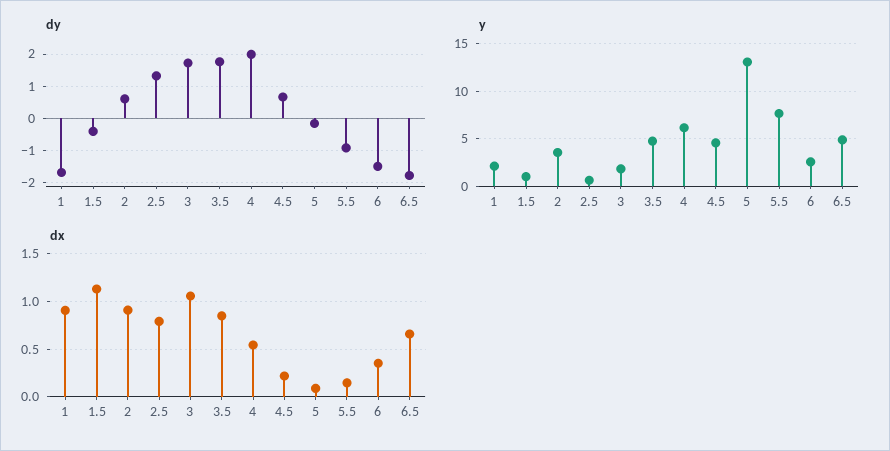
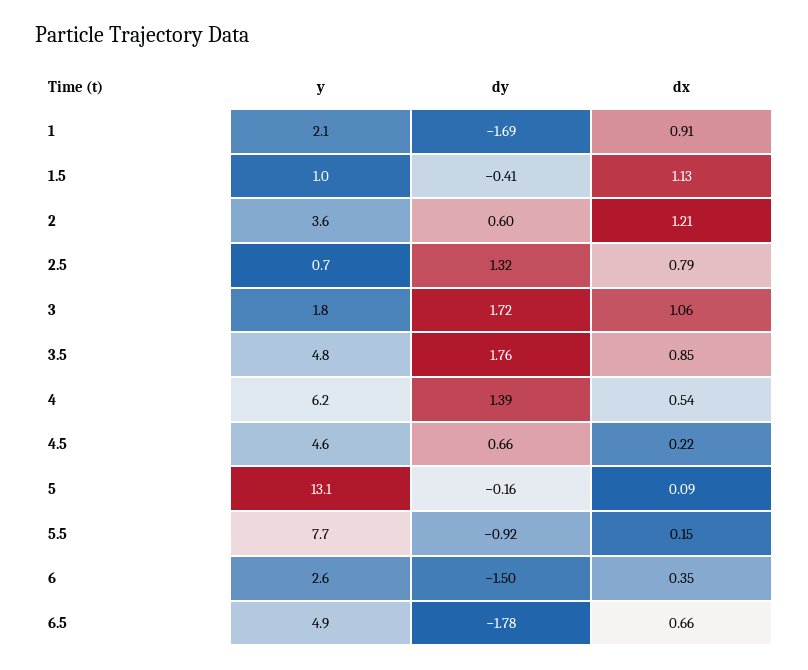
  {
    "dy": {
      "1": -1.69,
      "1.5": -0.41,
      "2": 0.6,
      "2.5": 1.32,
      "3": 1.72,
      "3.5": 1.76,
-     "4": 2,
+     "4": 1.39,
      "4.5": 0.66,
      "5": -0.16,
      "5.5": -0.92,
      "6": -1.5,
      "6.5": -1.78
    },
    "y": {
      "1": 2.1,
      "1.5": 1,
      "2": 3.6,
      "2.5": 0.7,
      "3": 1.8,
      "3.5": 4.8,
      "4": 6.2,
      "4.5": 4.6,
      "5": 13.1,
      "5.5": 7.7,
      "6": 2.6,
      "6.5": 4.9
    },
    "dx": {
      "1": 0.91,
      "1.5": 1.13,
-     "2": 0.9,
+     "2": 1.21,
      "2.5": 0.79,
      "3": 1.06,
      "3.5": 0.85,
      "4": 0.54,
      "4.5": 0.22,
      "5": 0.09,
      "5.5": 0.15,
      "6": 0.35,
      "6.5": 0.66
    }
  }

